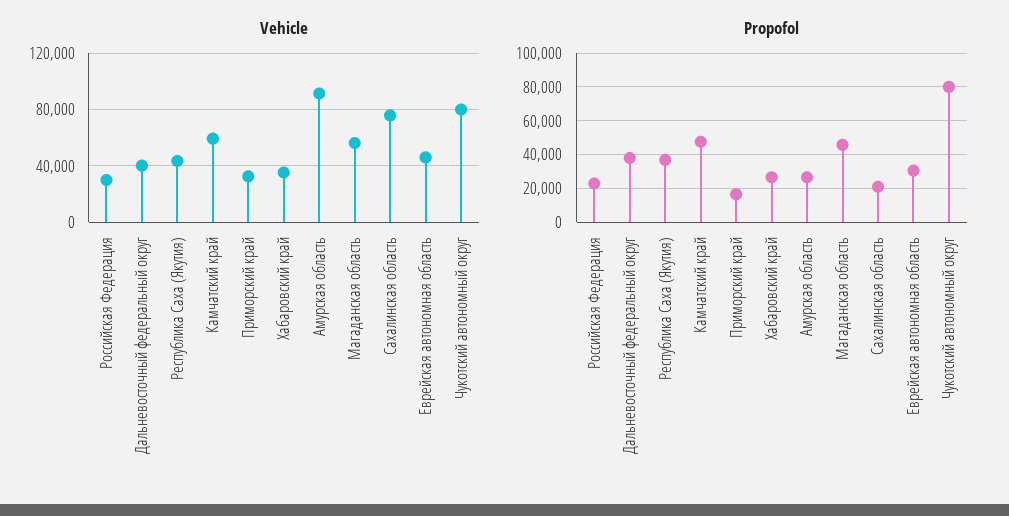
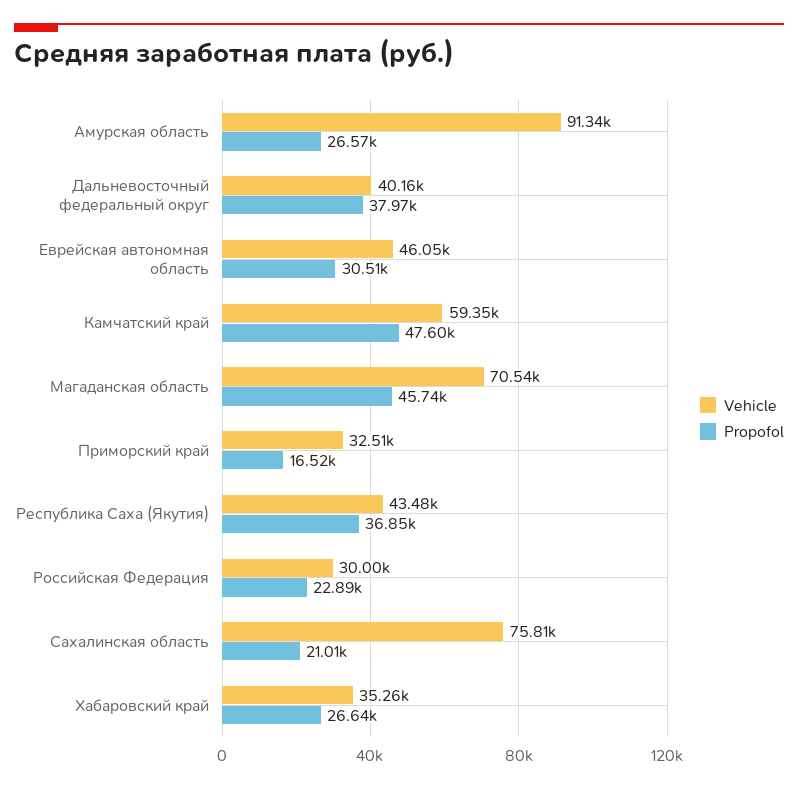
  {
    "Vehicle": {
      "Российская Федерация": 30000,
      "Дальневосточный федеральный округ": 40160,
      "Республика Саха (Якутия)": 43480,
      "Камчатский край": 59350,
      "Приморский край": 32510,
      "Хабаровский край": 35260,
      "Амурская область": 91340,
-     "Магаданская область": 55000,
+     "Магаданская область": 70540,
      "Сахалинская область": 75810,
-     "Еврейская автономная область": 46050,
+     "Еврейская автономная область": 46050
-     "Чукотский автономный округ": 80000
    },
    "Propofol": {
      "Российская Федерация": 22890,
      "Дальневосточный федеральный округ": 37970,
      "Республика Саха (Якутия)": 36850,
      "Камчатский край": 47600,
      "Приморский край": 16520,
      "Хабаровский край": 26640,
      "Амурская область": 26570,
      "Магаданская область": 45740,
      "Сахалинская область": 21010,
-     "Еврейская автономная область": 30510,
+     "Еврейская автономная область": 30510
-     "Чукотский автономный округ": 80000
    }
  }

